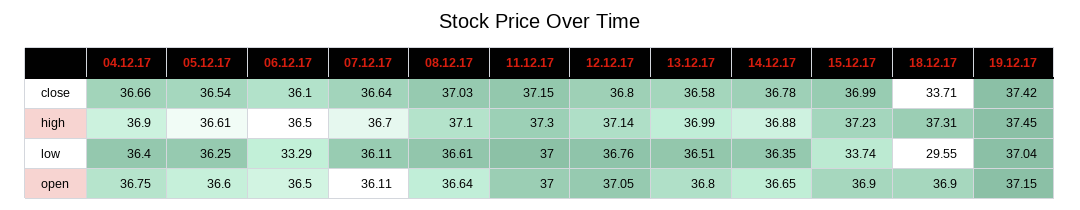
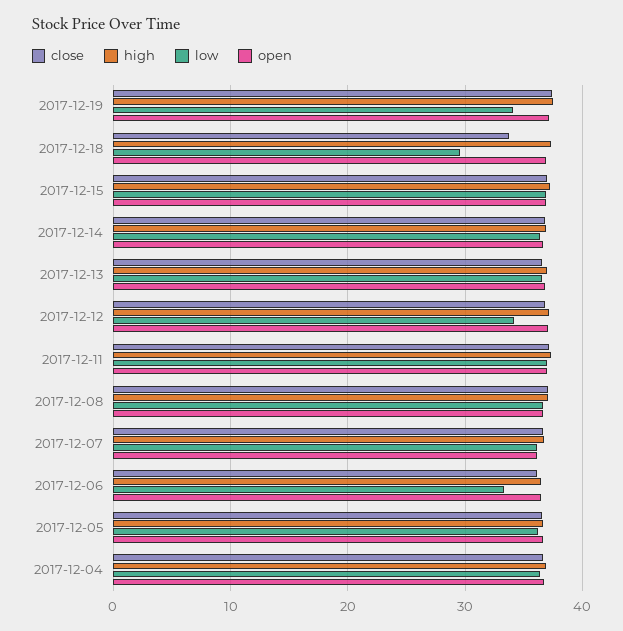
  {
    "close": {
      "04.12.17": 36.66,
      "05.12.17": 36.54,
      "06.12.17": 36.1,
      "07.12.17": 36.64,
      "08.12.17": 37.03,
      "11.12.17": 37.15,
      "12.12.17": 36.8,
      "13.12.17": 36.58,
      "14.12.17": 36.78,
      "15.12.17": 36.99,
      "18.12.17": 33.71,
      "19.12.17": 37.42
    },
    "high": {
      "04.12.17": 36.9,
      "05.12.17": 36.61,
      "06.12.17": 36.5,
      "07.12.17": 36.7,
      "08.12.17": 37.1,
      "11.12.17": 37.3,
      "12.12.17": 37.14,
      "13.12.17": 36.99,
      "14.12.17": 36.88,
      "15.12.17": 37.23,
      "18.12.17": 37.31,
      "19.12.17": 37.45
    },
    "low": {
      "04.12.17": 36.4,
      "05.12.17": 36.25,
      "06.12.17": 33.29,
      "07.12.17": 36.11,
      "08.12.17": 36.61,
      "11.12.17": 37,
-     "12.12.17": 36.76,
+     "12.12.17": 34,
      "13.12.17": 36.51,
      "14.12.17": 36.35,
-     "15.12.17": 33.74,
+     "15.12.17": 37,
      "18.12.17": 29.55,
-     "19.12.17": 37.04
+     "19.12.17": 34
    },
    "open": {
      "04.12.17": 36.75,
      "05.12.17": 36.6,
      "06.12.17": 36.5,
      "07.12.17": 36.11,
      "08.12.17": 36.64,
      "11.12.17": 37,
      "12.12.17": 37.05,
      "13.12.17": 36.8,
      "14.12.17": 36.65,
      "15.12.17": 36.9,
      "18.12.17": 36.9,
      "19.12.17": 37.15
    }
  }

